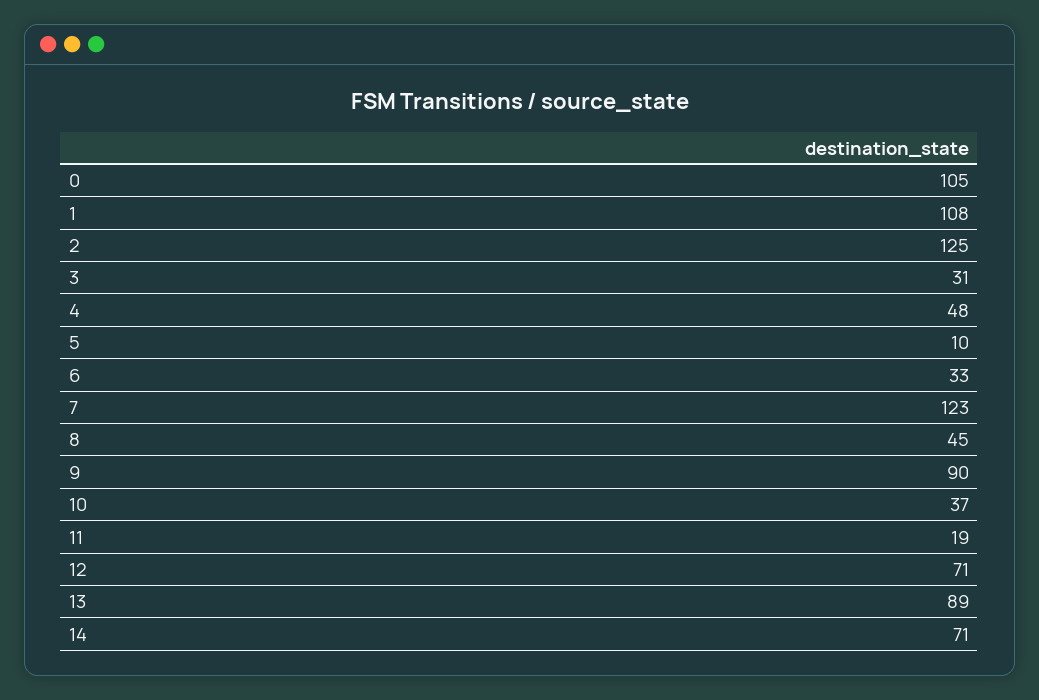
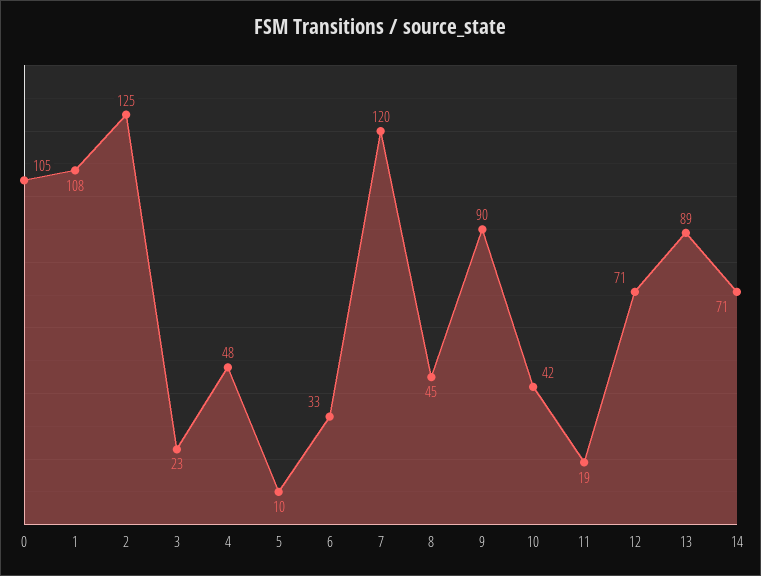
  {
    "0": 105,
    "1": 108,
    "2": 125,
-   "3": 31,
+   "3": 23,
    "4": 48,
    "5": 10,
    "6": 33,
-   "7": 123,
+   "7": 120,
    "8": 45,
    "9": 90,
-   "10": 37,
+   "10": 42,
    "11": 19,
    "12": 71,
    "13": 89,
    "14": 71
  }

